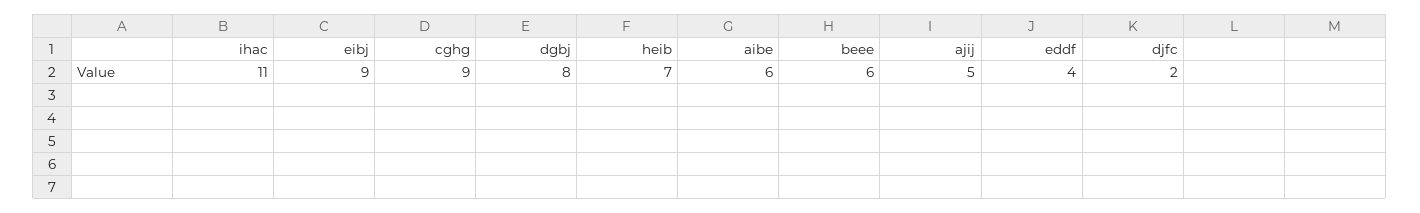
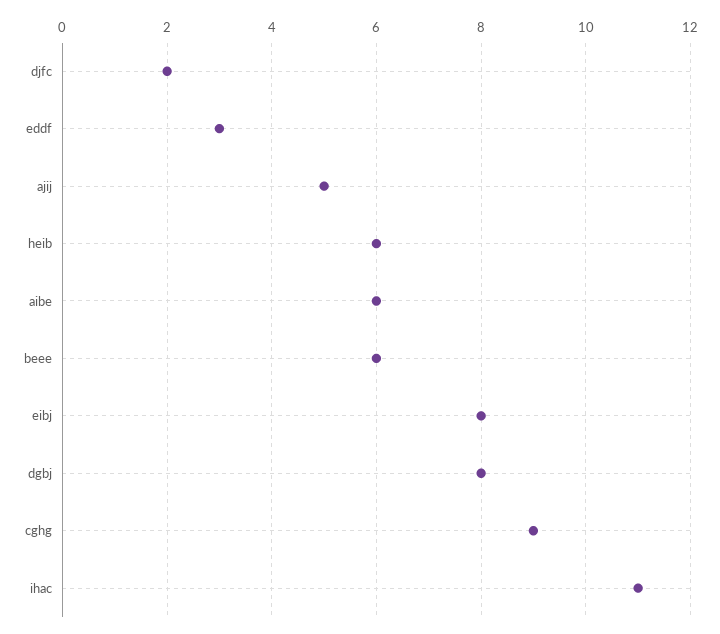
  {
    "ihac": 11,
-   "eibj": 9,
+   "eibj": 8,
    "cghg": 9,
    "dgbj": 8,
-   "heib": 7,
+   "heib": 6,
    "aibe": 6,
    "beee": 6,
    "ajij": 5,
-   "eddf": 4,
+   "eddf": 3,
    "djfc": 2
  }

